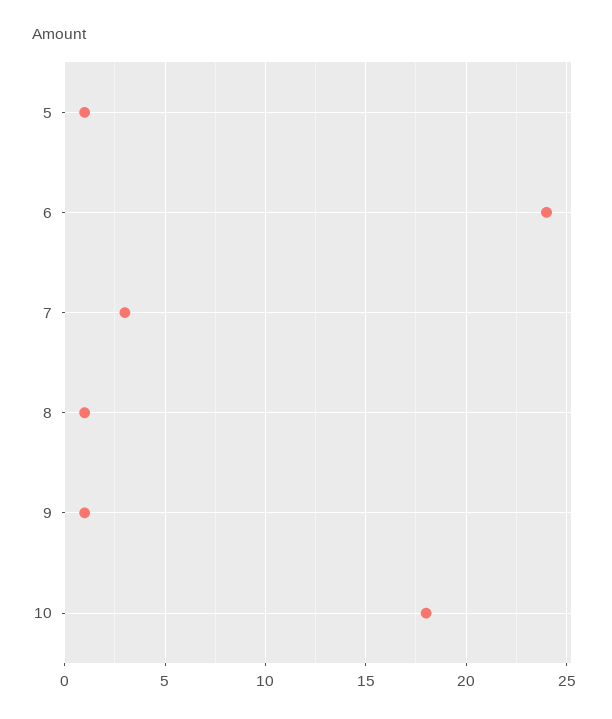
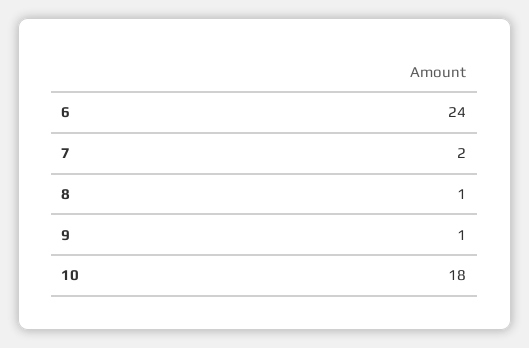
  {
-   "5": 1,
    "6": 24,
-   "7": 3,
+   "7": 2,
    "8": 1,
    "9": 1,
    "10": 18
  }

